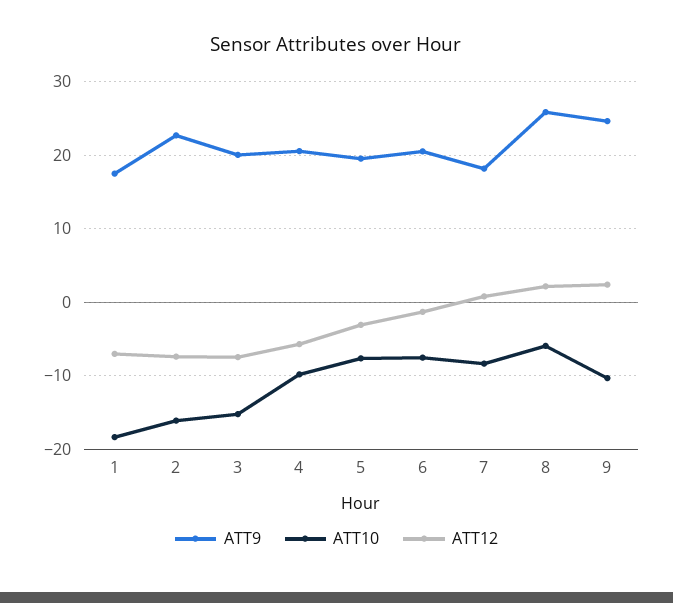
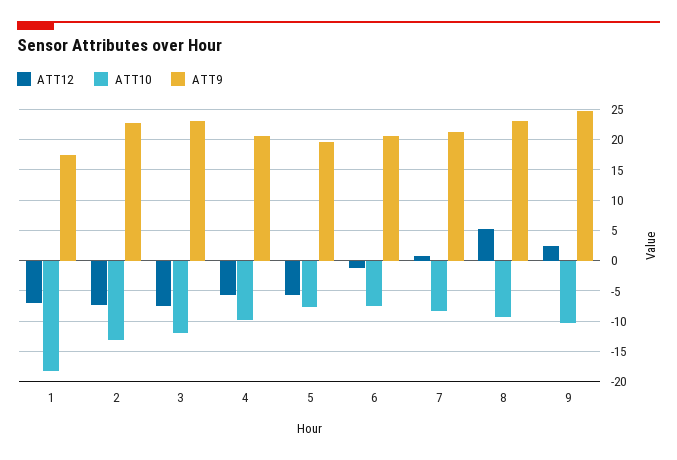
  {
    "ATT9": {
      "1": 18,
      "2": 23,
-     "3": 20,
+     "3": 23,
      "4": 21,
      "5": 20,
      "6": 21,
-     "7": 18,
+     "7": 21,
-     "8": 26,
+     "8": 23,
      "9": 25
    },
    "ATT10": {
      "1": -18,
-     "2": -16,
+     "2": -13,
-     "3": -15,
+     "3": -12,
      "4": -10,
      "5": -8,
      "6": -8,
      "7": -8,
-     "8": -6,
+     "8": -9,
      "9": -10
    },
    "ATT12": {
      "1": -7,
      "2": -7,
      "3": -7,
      "4": -6,
-     "5": -3,
+     "5": -6,
      "6": -1,
      "7": 1,
-     "8": 2,
+     "8": 5,
      "9": 2
    }
  }

